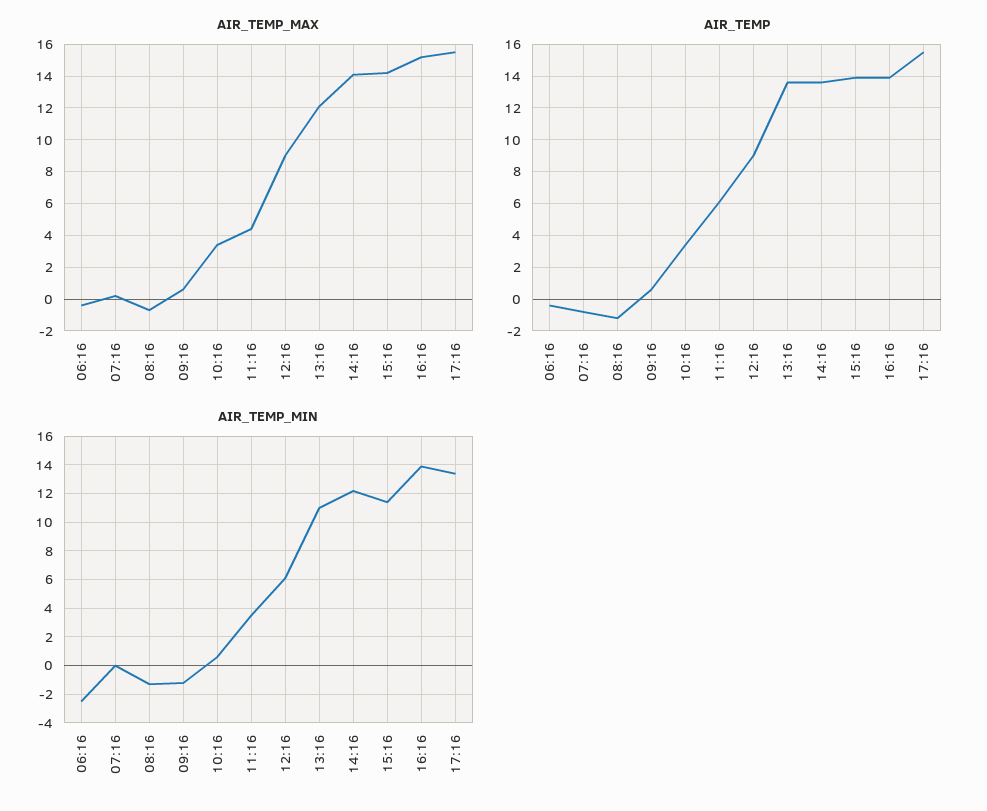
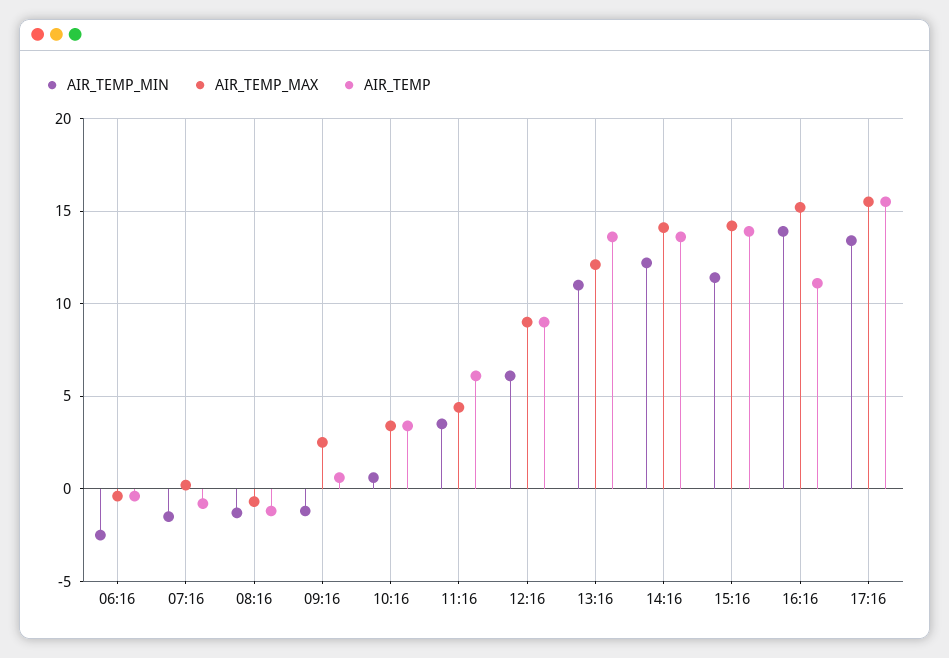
  {
    "AIR_TEMP_MAX": {
      "06:16": -0.5,
      "07:16": 0,
      "08:16": -0.5,
-     "09:16": 0.5,
+     "09:16": 2.5,
      "10:16": 3.5,
      "11:16": 4.5,
      "12:16": 9,
      "13:16": 12,
      "14:16": 14,
      "15:16": 14,
      "16:16": 15,
      "17:16": 15.5
    },
    "AIR_TEMP": {
      "06:16": -0.5,
      "07:16": -1,
      "08:16": -1,
      "09:16": 0.5,
      "10:16": 3.5,
      "11:16": 6,
      "12:16": 9,
      "13:16": 13.5,
      "14:16": 13.5,
      "15:16": 14,
-     "16:16": 14,
+     "16:16": 11,
      "17:16": 15.5
    },
    "AIR_TEMP_MIN": {
      "06:16": -2.5,
-     "07:16": 0,
+     "07:16": -1.5,
      "08:16": -1.5,
      "09:16": -1,
      "10:16": 0.5,
      "11:16": 3.5,
      "12:16": 6,
      "13:16": 11,
      "14:16": 12,
      "15:16": 11.5,
      "16:16": 14,
      "17:16": 13.5
    }
  }

